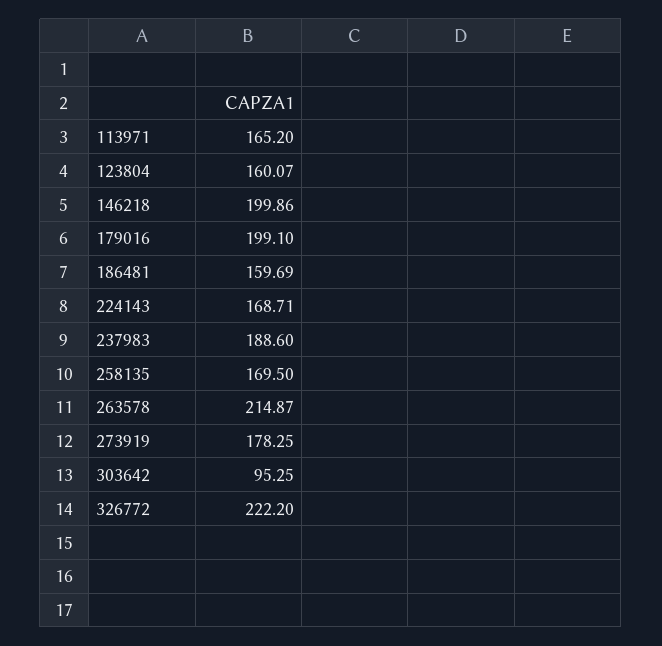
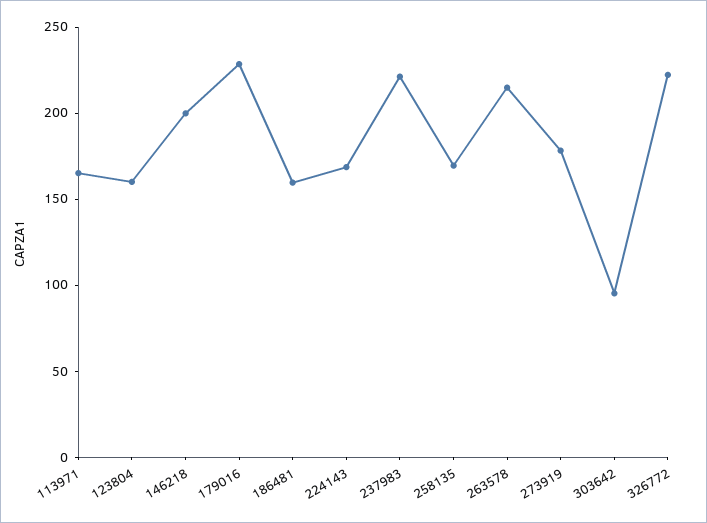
  {
    "113971": 165.2,
    "123804": 160.07,
    "146218": 199.86,
-   "179016": 199.1,
+   "179016": 230,
    "186481": 159.69,
    "224143": 168.71,
-   "237983": 188.6,
+   "237983": 220,
    "258135": 169.5,
    "263578": 214.87,
    "273919": 178.25,
    "303642": 95.25,
    "326772": 222.2
  }

